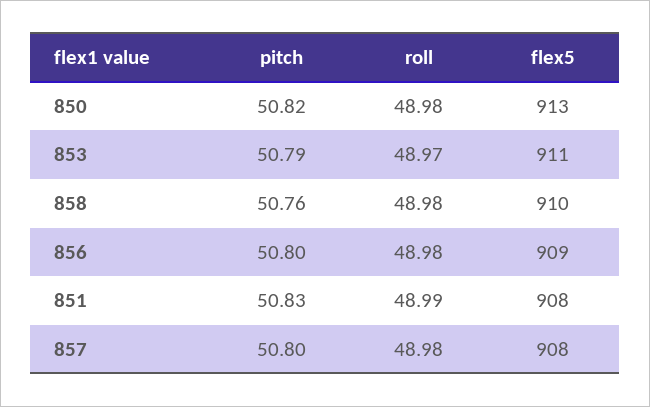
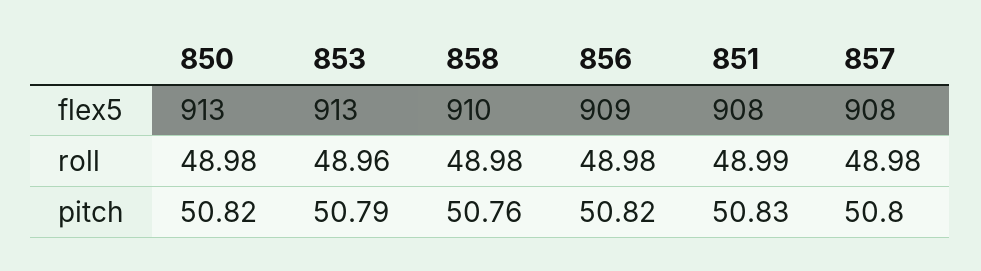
  {
    "pitch": {
      "850": 50.82,
      "853": 50.79,
      "858": 50.76,
-     "856": 50.8,
+     "856": 50.82,
      "851": 50.83,
      "857": 50.8
    },
    "roll": {
      "850": 48.98,
-     "853": 48.97,
+     "853": 48.96,
      "858": 48.98,
      "856": 48.98,
      "851": 48.99,
      "857": 48.98
    },
    "flex5": {
      "850": 913,
-     "853": 911,
+     "853": 913,
      "858": 910,
      "856": 909,
      "851": 908,
      "857": 908
    }
  }

